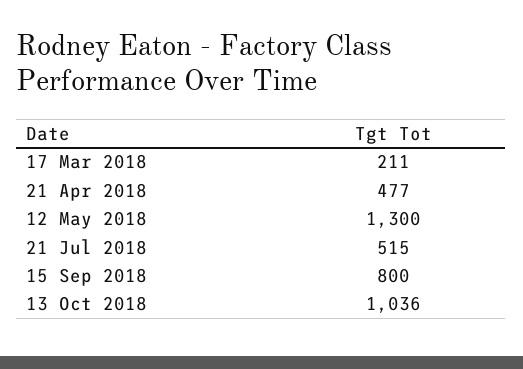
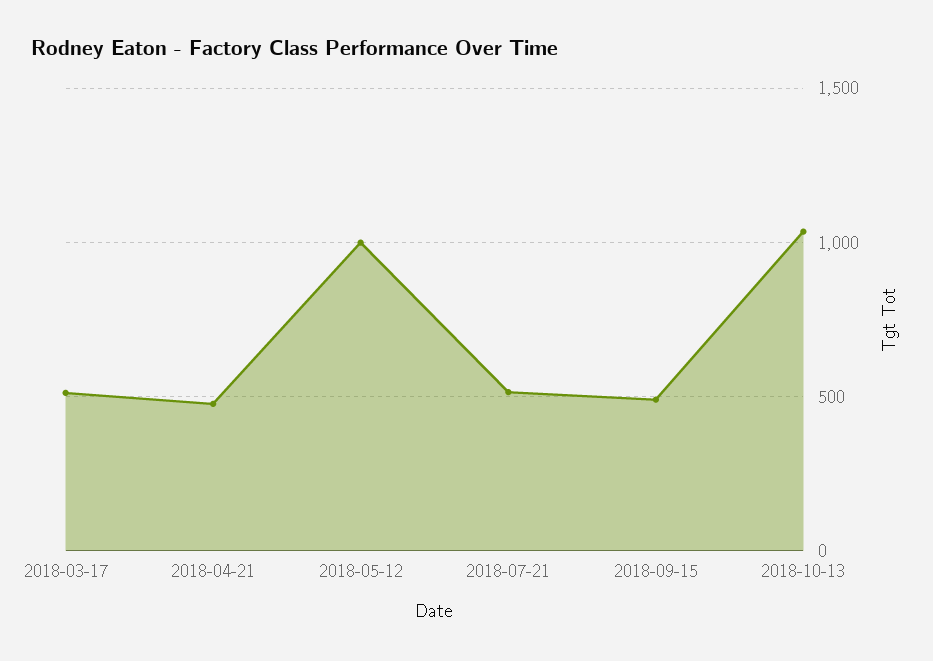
  {
-   "17 Mar 2018": 211,
+   "17 Mar 2018": 500,
    "21 Apr 2018": 477,
-   "12 May 2018": 1300,
+   "12 May 2018": 1000,
    "21 Jul 2018": 515,
-   "15 Sep 2018": 800,
+   "15 Sep 2018": 500,
    "13 Oct 2018": 1036
  }

